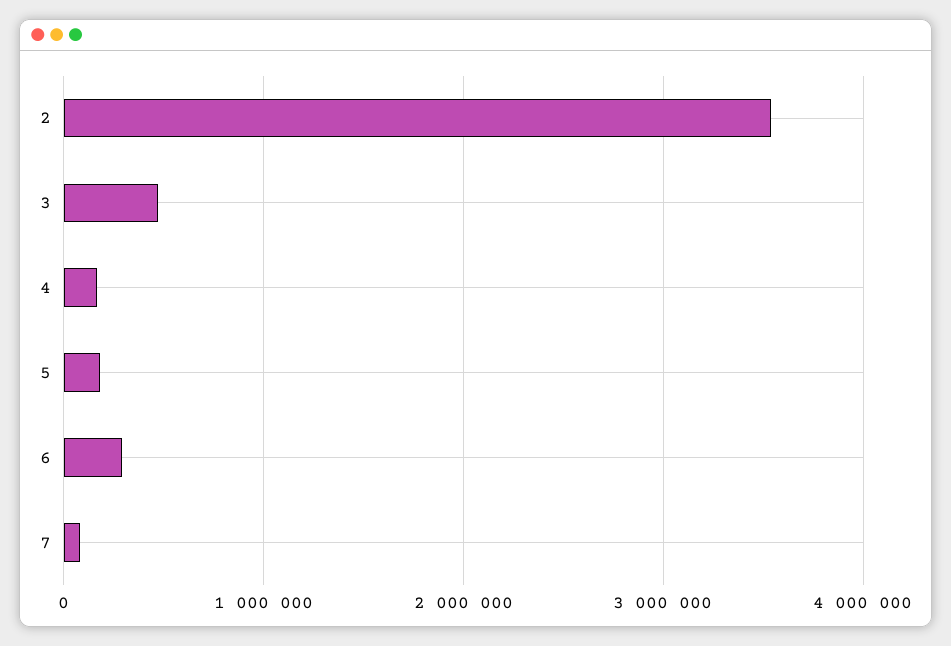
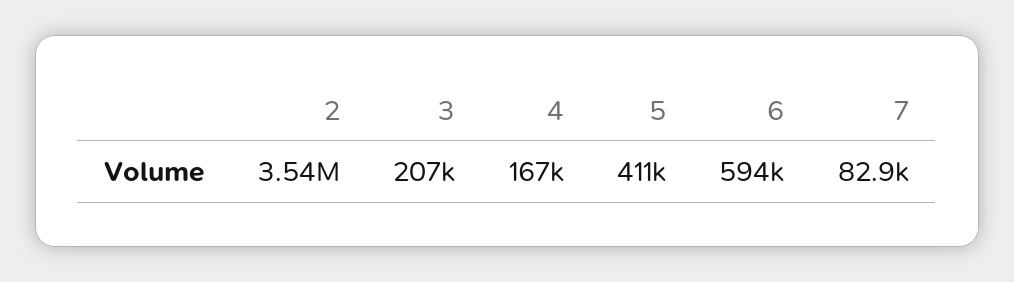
  {
    "2": 3540000,
-   "3": 500000,
+   "3": 207000,
    "4": 167000,
-   "5": 200000,
+   "5": 411000,
-   "6": 300000,
+   "6": 594000,
    "7": 82900
  }

